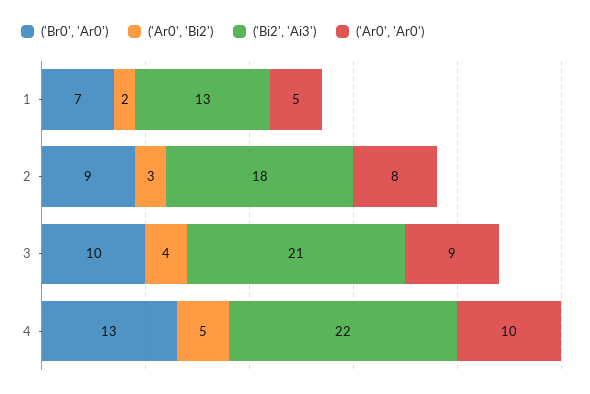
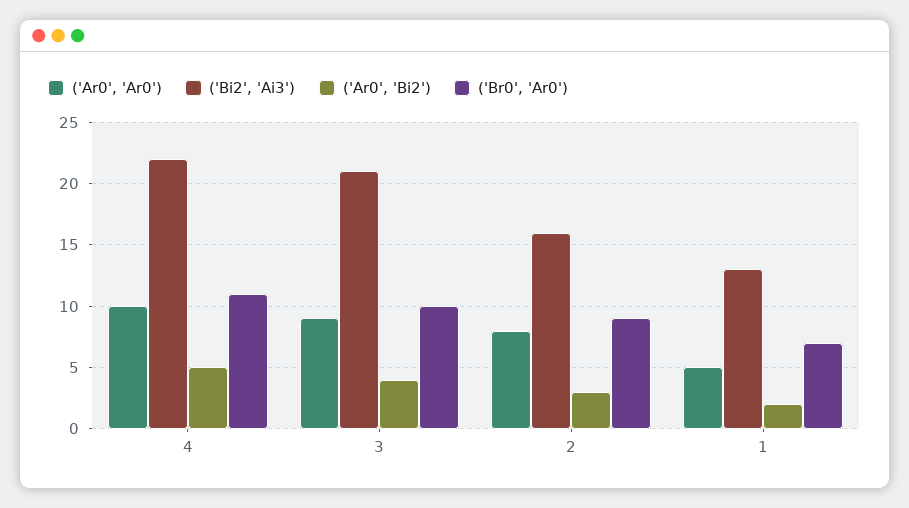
  {
    "('Br0', 'Ar0')": {
      "1": 7,
      "2": 9,
      "3": 10,
-     "4": 13
+     "4": 11
    },
    "('Ar0', 'Bi2')": {
      "1": 2,
      "2": 3,
      "3": 4,
      "4": 5
    },
    "('Bi2', 'Ai3')": {
      "1": 13,
-     "2": 18,
+     "2": 16,
      "3": 21,
      "4": 22
    },
    "('Ar0', 'Ar0')": {
      "1": 5,
      "2": 8,
      "3": 9,
      "4": 10
    }
  }

